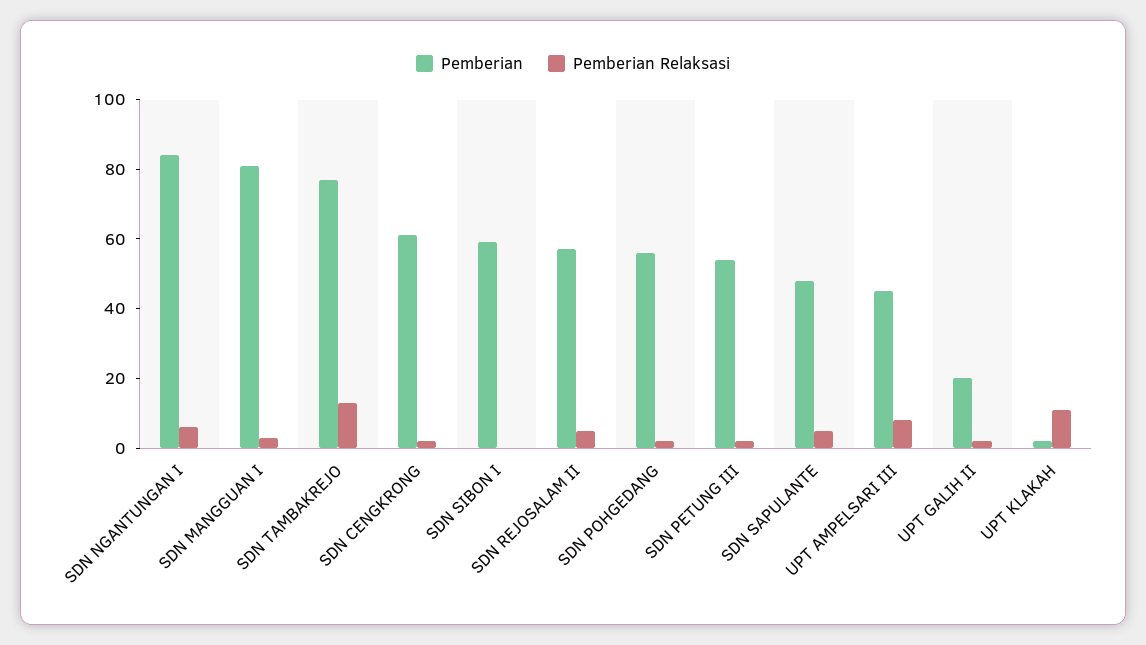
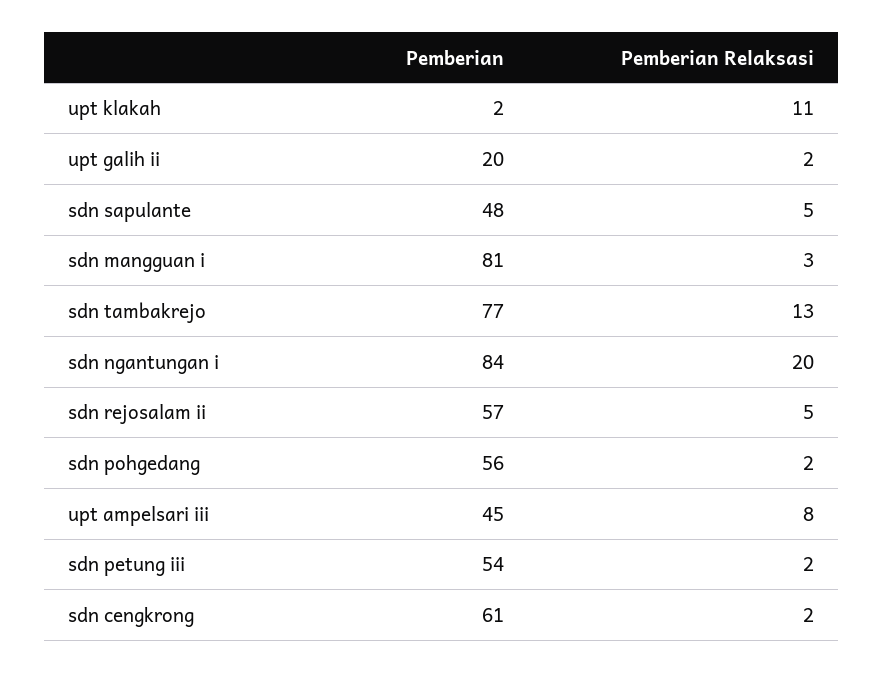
  {
    "Pemberian": {
      "SDN NGANTUNGAN I": 84,
      "SDN MANGGUAN I": 81,
      "SDN TAMBAKREJO": 77,
      "SDN CENGKRONG": 61,
-     "SDN SIBON I": 60,
      "SDN REJOSALAM II": 57,
      "SDN POHGEDANG": 56,
      "SDN PETUNG III": 54,
      "SDN SAPULANTE": 48,
      "UPT AMPELSARI III": 45,
      "UPT GALIH II": 20,
      "UPT KLAKAH": 2
    },
    "Pemberian Relaksasi": {
-     "SDN NGANTUNGAN I": 5,
+     "SDN NGANTUNGAN I": 20,
      "SDN MANGGUAN I": 3,
      "SDN TAMBAKREJO": 13,
      "SDN CENGKRONG": 2,
-     "SDN SIBON I": 0,
      "SDN REJOSALAM II": 5,
      "SDN POHGEDANG": 2,
      "SDN PETUNG III": 2,
      "SDN SAPULANTE": 5,
      "UPT AMPELSARI III": 8,
      "UPT GALIH II": 2,
      "UPT KLAKAH": 11
    }
  }

